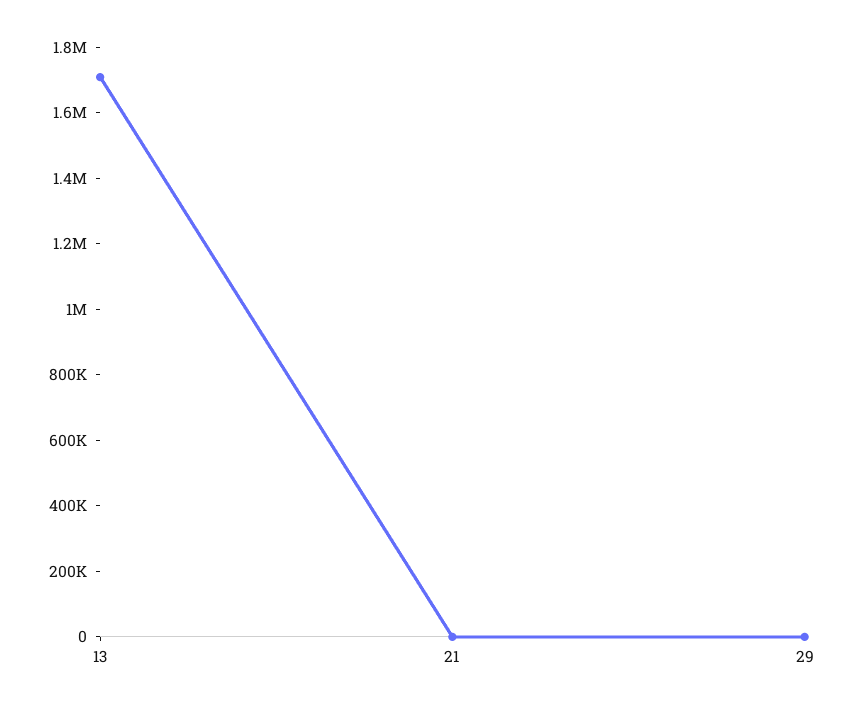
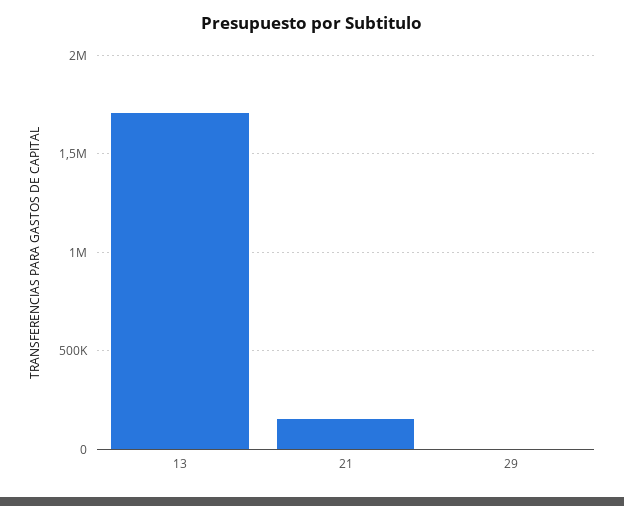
  {
    "13": 1700000,
-   "21": 0,
+   "21": 150000,
    "29": 0
  }

